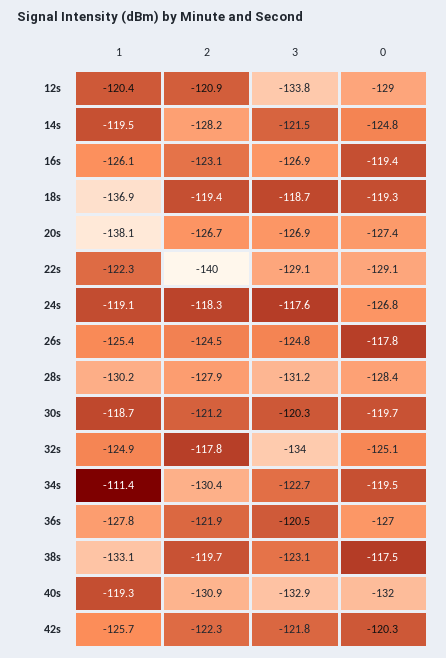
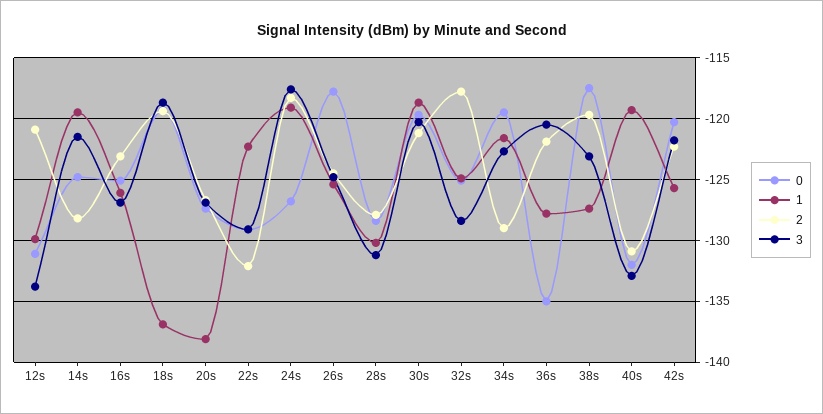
  {
    "1": {
-     "12s": -120.4,
+     "12s": -130,
      "14s": -119.5,
      "16s": -126.1,
      "18s": -136.9,
      "20s": -138.1,
      "22s": -122.3,
      "24s": -119.1,
      "26s": -125.4,
      "28s": -130.2,
      "30s": -118.7,
      "32s": -124.9,
-     "34s": -111.4,
+     "34s": -121.5,
      "36s": -127.8,
-     "38s": -133.1,
+     "38s": -127.5,
      "40s": -119.3,
      "42s": -125.7
    },
    "2": {
      "12s": -120.9,
      "14s": -128.2,
      "16s": -123.1,
      "18s": -119.4,
      "20s": -126.7,
-     "22s": -140,
+     "22s": -132,
      "24s": -118.3,
      "26s": -124.5,
      "28s": -127.9,
      "30s": -121.2,
      "32s": -117.8,
-     "34s": -130.4,
+     "34s": -129,
      "36s": -121.9,
      "38s": -119.7,
      "40s": -130.9,
      "42s": -122.3
    },
    "3": {
      "12s": -133.8,
      "14s": -121.5,
      "16s": -126.9,
      "18s": -118.7,
      "20s": -126.9,
      "22s": -129.1,
      "24s": -117.6,
      "26s": -124.8,
      "28s": -131.2,
      "30s": -120.3,
-     "32s": -134,
+     "32s": -128.5,
      "34s": -122.7,
      "36s": -120.5,
      "38s": -123.1,
      "40s": -132.9,
      "42s": -121.8
    },
    "0": {
-     "12s": -129,
+     "12s": -131,
      "14s": -124.8,
-     "16s": -119.4,
+     "16s": -125,
      "18s": -119.3,
      "20s": -127.4,
      "22s": -129.1,
      "24s": -126.8,
      "26s": -117.8,
      "28s": -128.4,
      "30s": -119.7,
      "32s": -125.1,
      "34s": -119.5,
-     "36s": -127,
+     "36s": -135,
      "38s": -117.5,
      "40s": -132,
      "42s": -120.3
    }
  }

